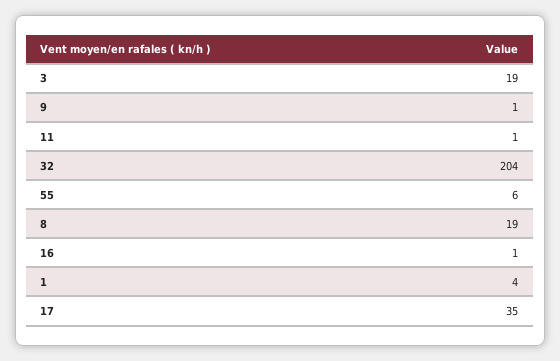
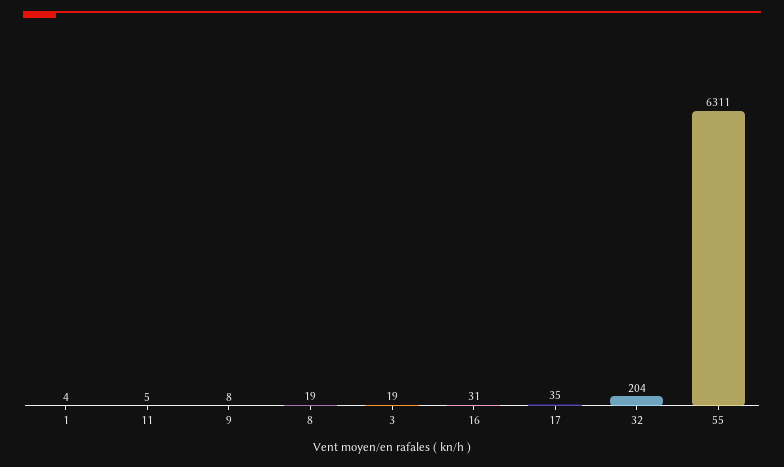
  {
    "3": 19,
-   "9": 1,
+   "9": 8,
-   "11": 1,
+   "11": 5,
    "32": 204,
-   "55": 6,
+   "55": 6311,
    "8": 19,
-   "16": 1,
+   "16": 31,
    "1": 4,
    "17": 35
  }

